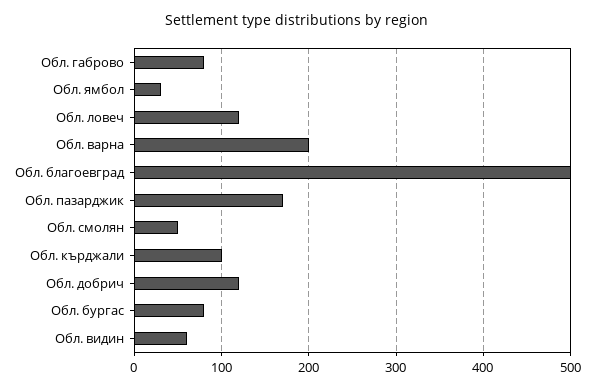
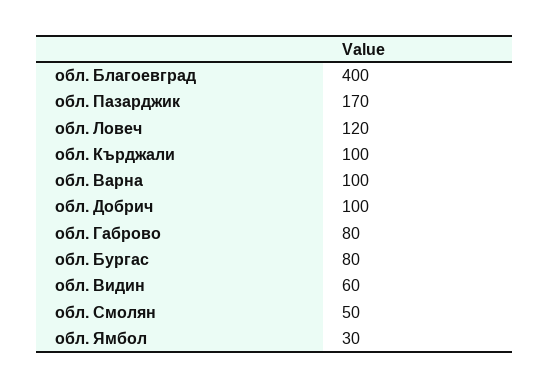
  {
    "Обл. габрово": 80,
    "Обл. ямбол": 30,
    "Обл. ловеч": 120,
-   "Обл. варна": 200,
+   "Обл. варна": 100,
-   "Обл. благоевград": 500,
+   "Обл. благоевград": 400,
    "Обл. пазарджик": 170,
    "Обл. смолян": 50,
    "Обл. кърджали": 100,
-   "Обл. добрич": 120,
+   "Обл. добрич": 100,
    "Обл. бургас": 80,
    "Обл. видин": 60
  }

